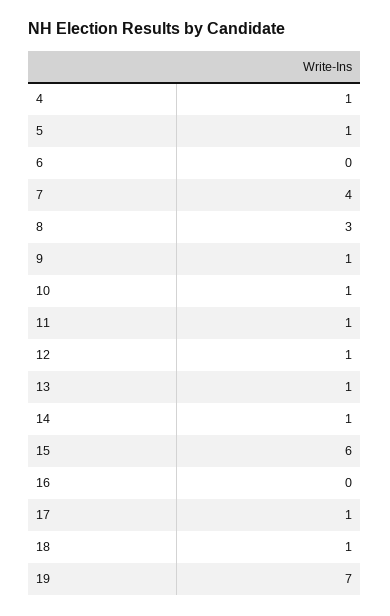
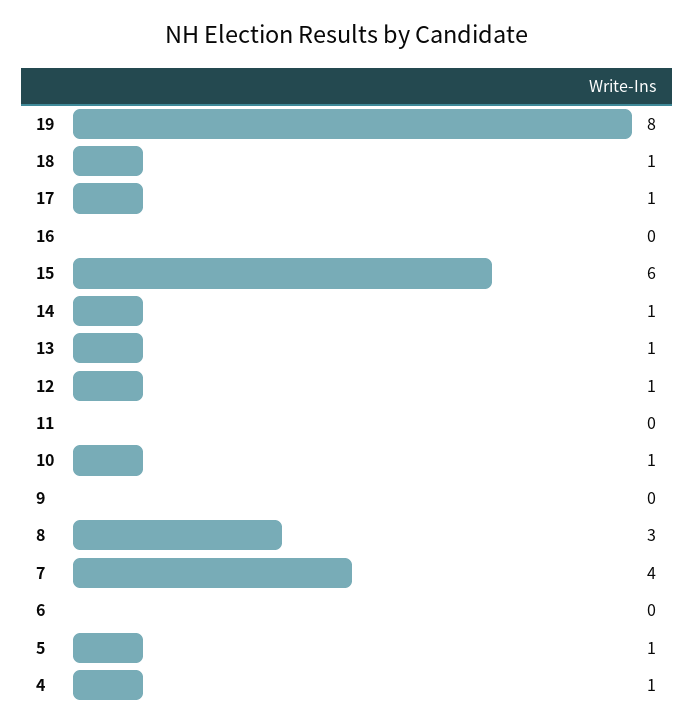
  {
    "4": 1,
    "5": 1,
    "6": 0,
    "7": 4,
    "8": 3,
-   "9": 1,
+   "9": 0,
    "10": 1,
-   "11": 1,
+   "11": 0,
    "12": 1,
    "13": 1,
    "14": 1,
    "15": 6,
    "16": 0,
    "17": 1,
    "18": 1,
-   "19": 7
+   "19": 8
  }

